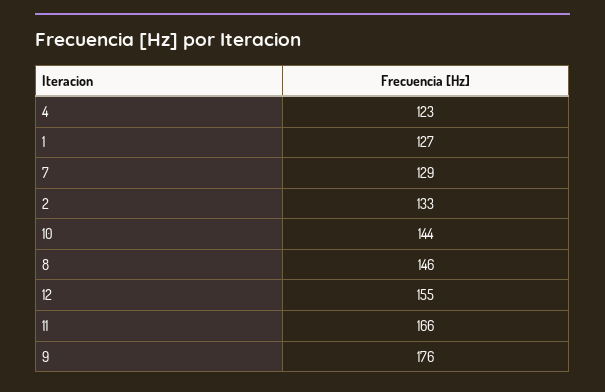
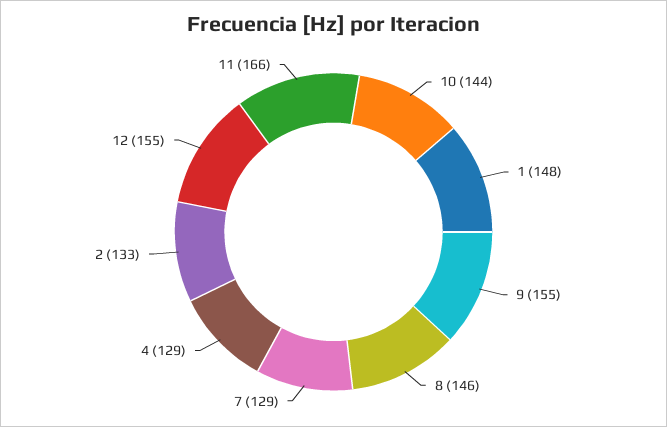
  {
-   "4": 123,
+   "4": 129,
-   "1": 127,
+   "1": 148,
    "7": 129,
    "2": 133,
    "10": 144,
    "8": 146,
    "12": 155,
    "11": 166,
-   "9": 176
+   "9": 155
  }

